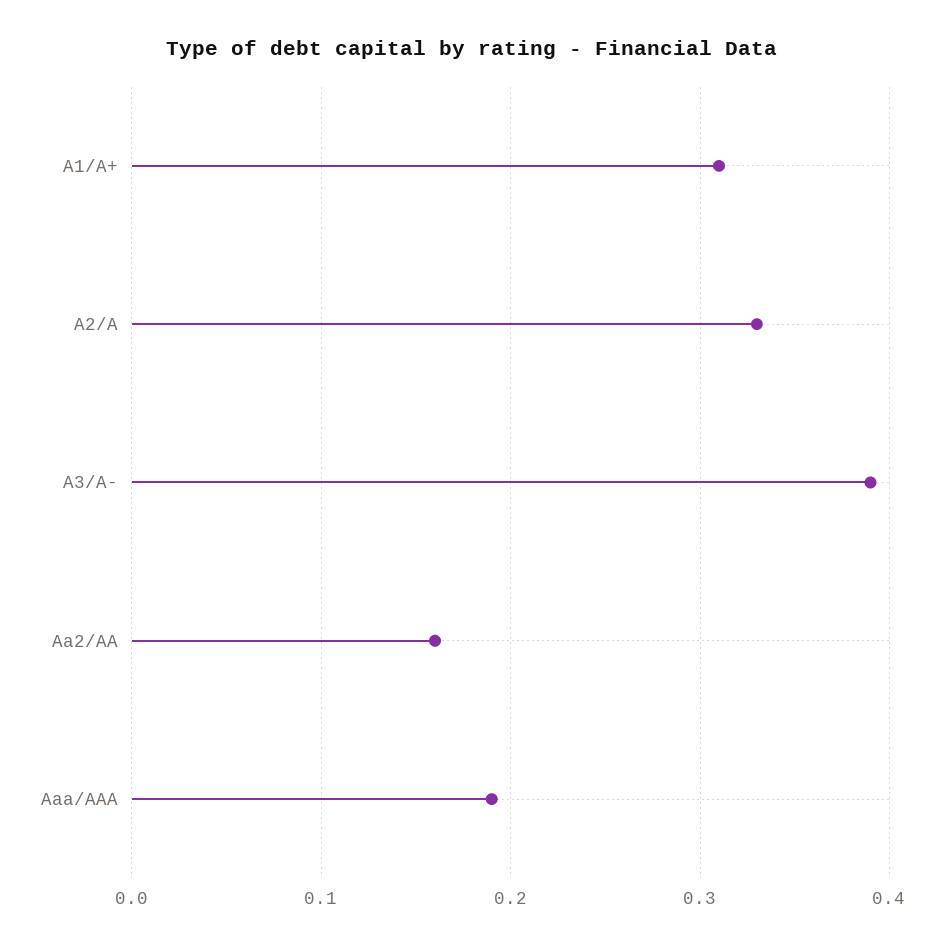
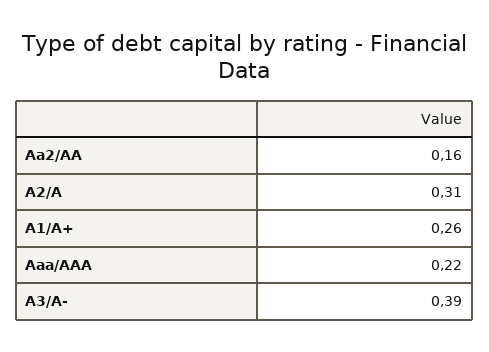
  {
-   "A1/A+": 0.31,
+   "A1/A+": 0.26,
-   "A2/A": 0.33,
+   "A2/A": 0.31,
    "A3/A-": 0.39,
    "Aa2/AA": 0.16,
-   "Aaa/AAA": 0.19
+   "Aaa/AAA": 0.22
  }

